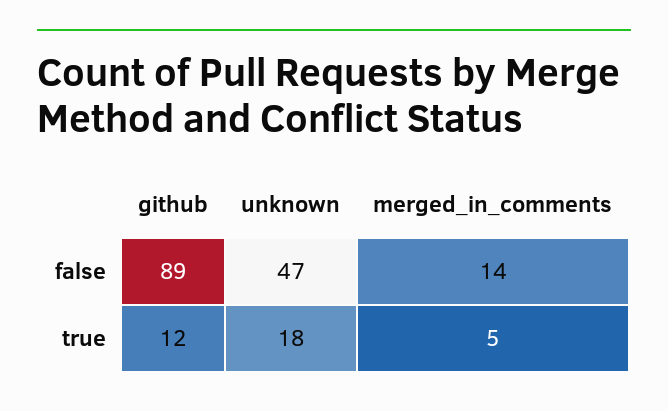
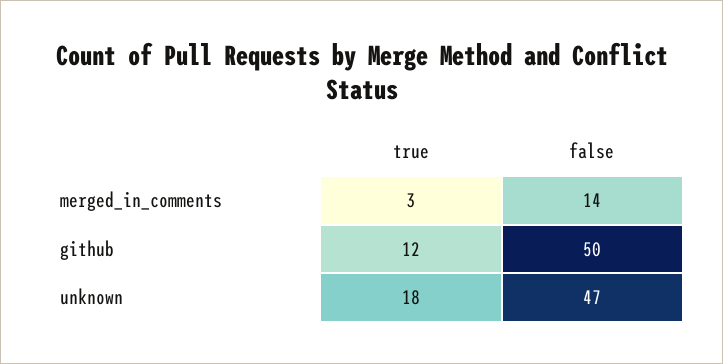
  {
    "github": {
-     "false": 89,
+     "false": 50,
      "true": 12
    },
    "unknown": {
      "false": 47,
      "true": 18
    },
    "merged_in_comments": {
      "false": 14,
-     "true": 5
+     "true": 3
    }
  }

